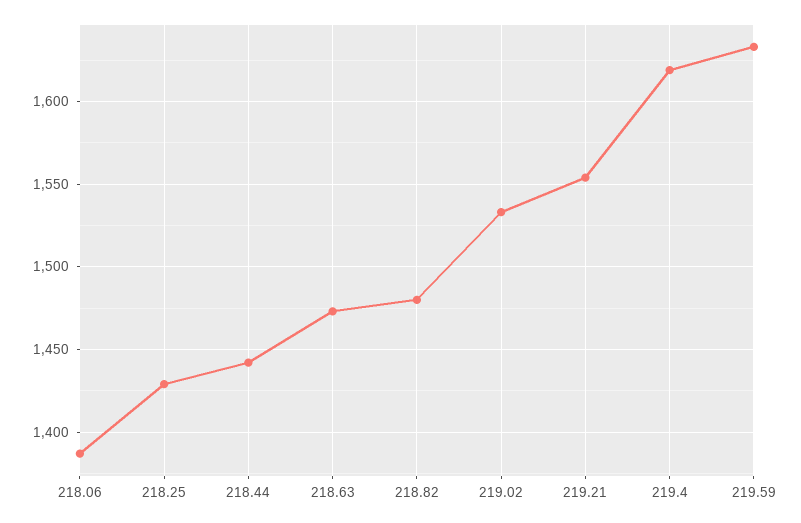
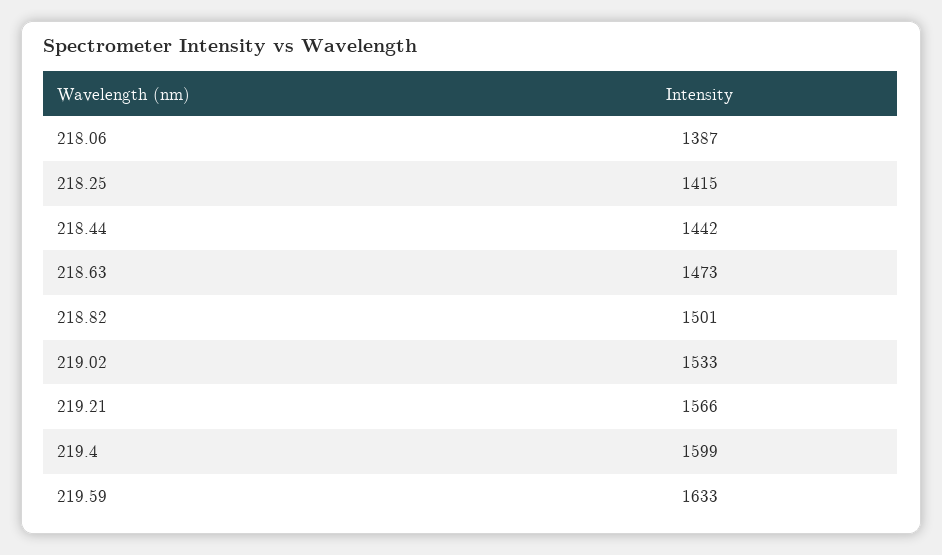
  {
    "218.06": 1387,
-   "218.25": 1430,
+   "218.25": 1415,
    "218.44": 1442,
    "218.63": 1473,
-   "218.82": 1480,
+   "218.82": 1501,
    "219.02": 1533,
-   "219.21": 1555,
+   "219.21": 1566,
-   "219.4": 1620,
+   "219.4": 1599,
    "219.59": 1633
  }

